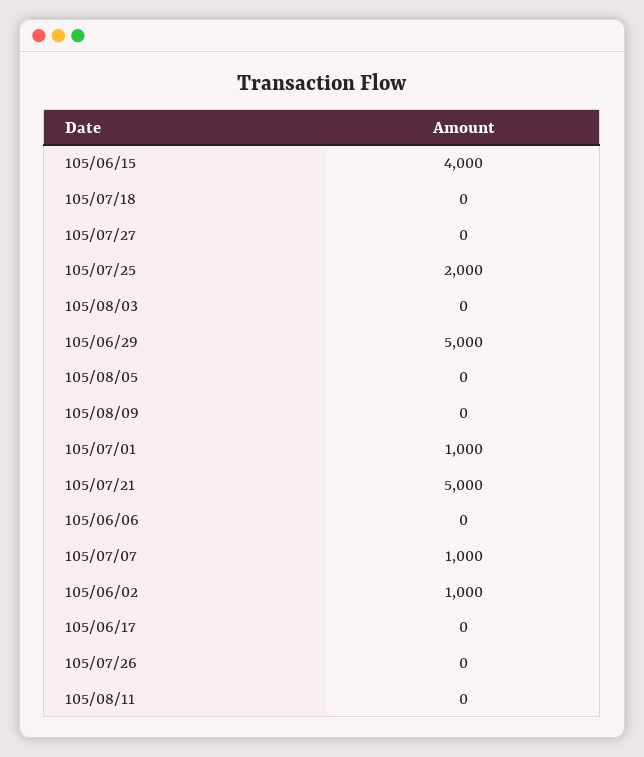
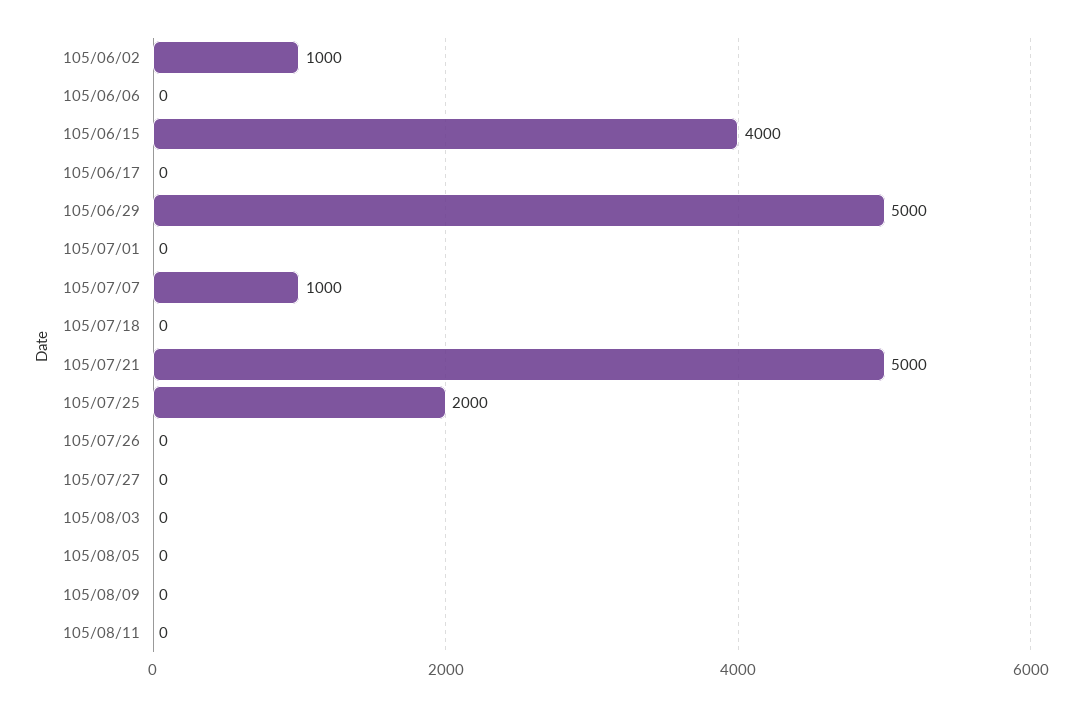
  {
    "105/06/15": 4000,
    "105/07/18": 0,
    "105/07/27": 0,
    "105/07/25": 2000,
    "105/08/03": 0,
    "105/06/29": 5000,
    "105/08/05": 0,
    "105/08/09": 0,
-   "105/07/01": 1000,
+   "105/07/01": 0,
    "105/07/21": 5000,
    "105/06/06": 0,
    "105/07/07": 1000,
    "105/06/02": 1000,
    "105/06/17": 0,
    "105/07/26": 0,
    "105/08/11": 0
  }

